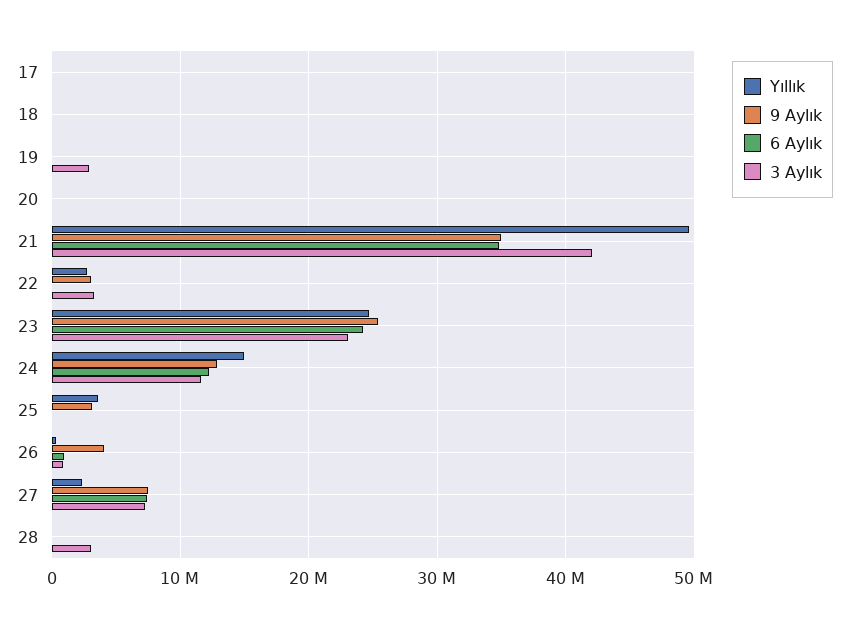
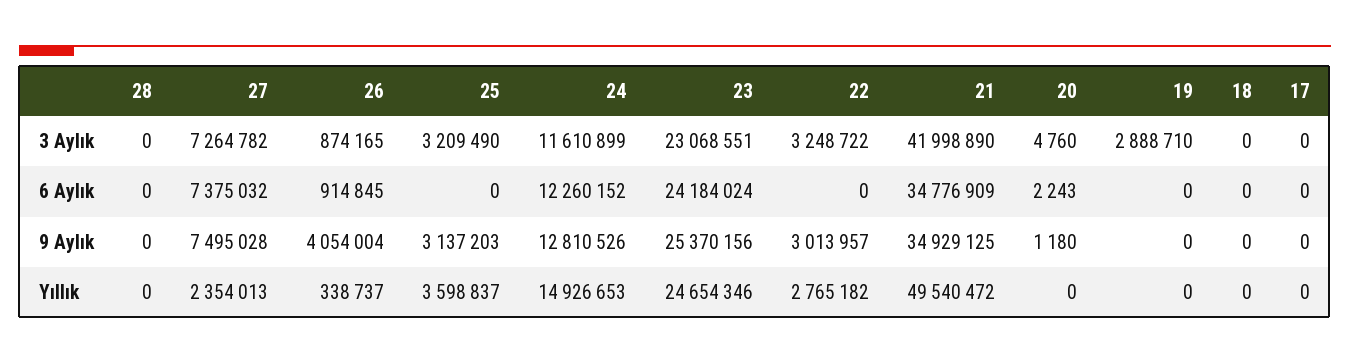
  {
    "Yıllık": {
      "17": 0,
      "18": 0,
      "19": 0,
      "20": 0,
      "21": 49540472,
      "22": 2765182,
      "23": 24654346,
      "24": 14926653,
      "25": 3598837,
      "26": 338737,
      "27": 2354013,
      "28": 0
    },
    "9 Aylık": {
      "17": 0,
      "18": 0,
      "19": 0,
      "20": 1180,
      "21": 34929125,
      "22": 3013957,
      "23": 25370156,
      "24": 12810526,
      "25": 3137203,
      "26": 4054004,
      "27": 7495028,
      "28": 0
    },
    "6 Aylık": {
      "17": 0,
      "18": 0,
      "19": 0,
      "20": 2243,
      "21": 34776909,
      "22": 0,
      "23": 24184024,
      "24": 12260152,
      "25": 0,
      "26": 914845,
      "27": 7375032,
      "28": 0
    },
    "3 Aylık": {
      "17": 0,
      "18": 0,
      "19": 2888710,
      "20": 4760,
      "21": 41998890,
      "22": 3248722,
      "23": 23068551,
      "24": 11610899,
-     "25": 0,
+     "25": 3209490,
      "26": 874165,
      "27": 7264782,
-     "28": 3000000
+     "28": 0
    }
  }

